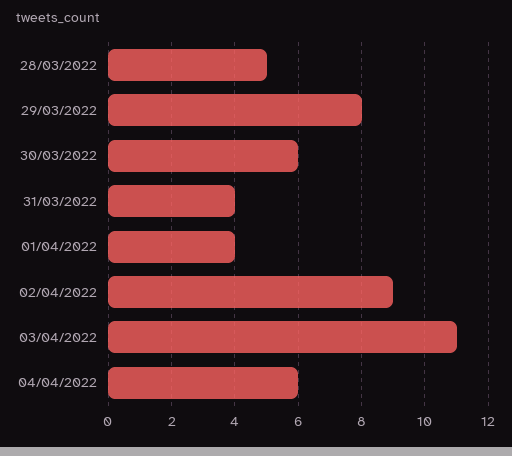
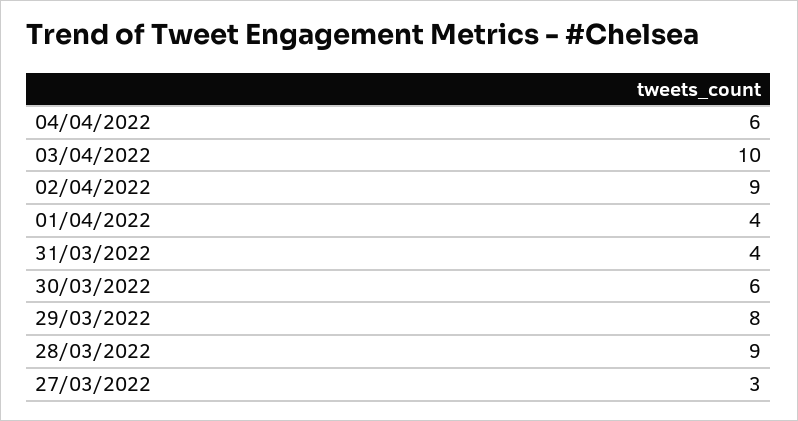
  {
-   "28/03/2022": 5,
+   "28/03/2022": 9,
    "29/03/2022": 8,
    "30/03/2022": 6,
    "31/03/2022": 4,
    "01/04/2022": 4,
    "02/04/2022": 9,
-   "03/04/2022": 11,
+   "03/04/2022": 10,
-   "04/04/2022": 6
+   "04/04/2022": 6,
+   "27/03/2022": 3
  }

